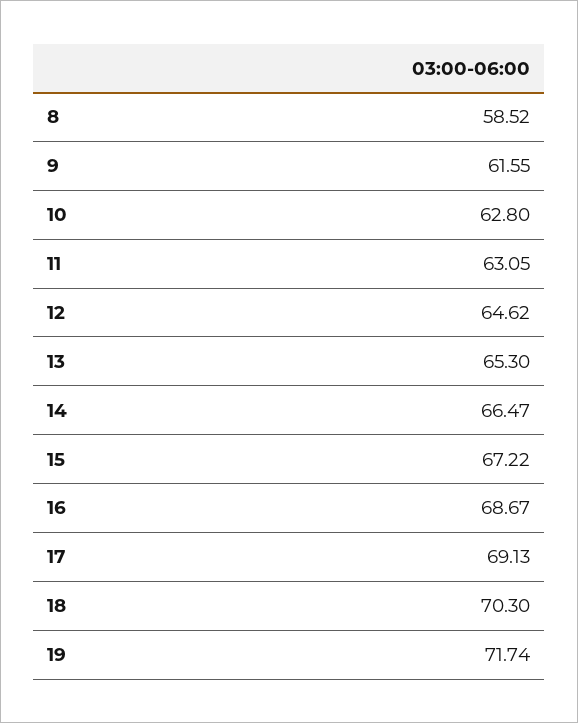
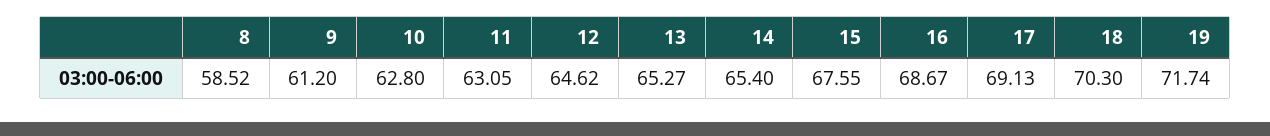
  {
    "8": 58.52,
-   "9": 61.55,
+   "9": 61.2,
    "10": 62.8,
    "11": 63.05,
    "12": 64.62,
-   "13": 65.3,
+   "13": 65.27,
-   "14": 66.47,
+   "14": 65.4,
-   "15": 67.22,
+   "15": 67.55,
    "16": 68.67,
    "17": 69.13,
    "18": 70.3,
    "19": 71.74
  }

